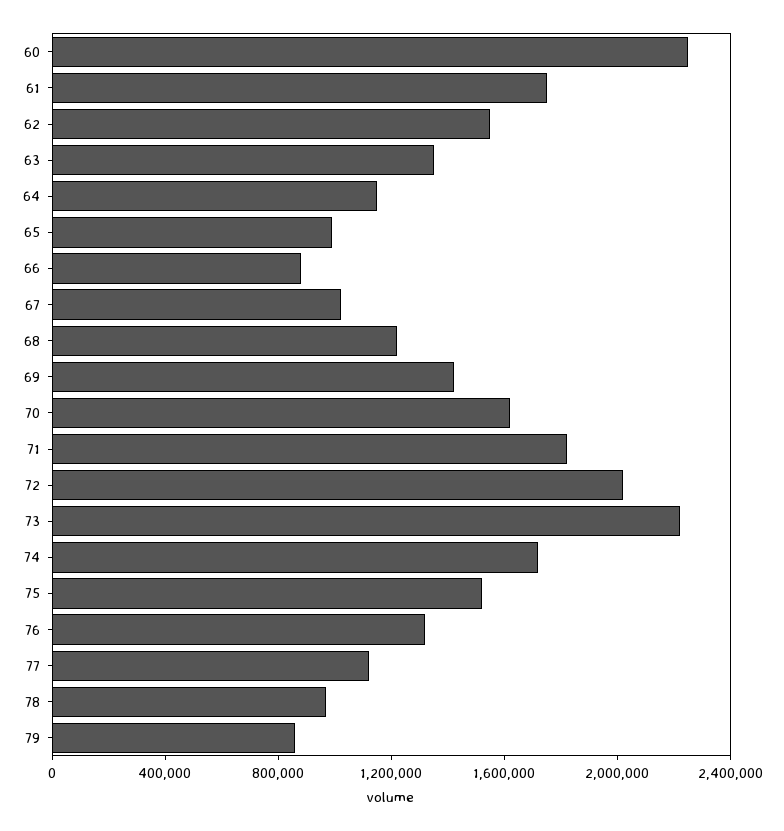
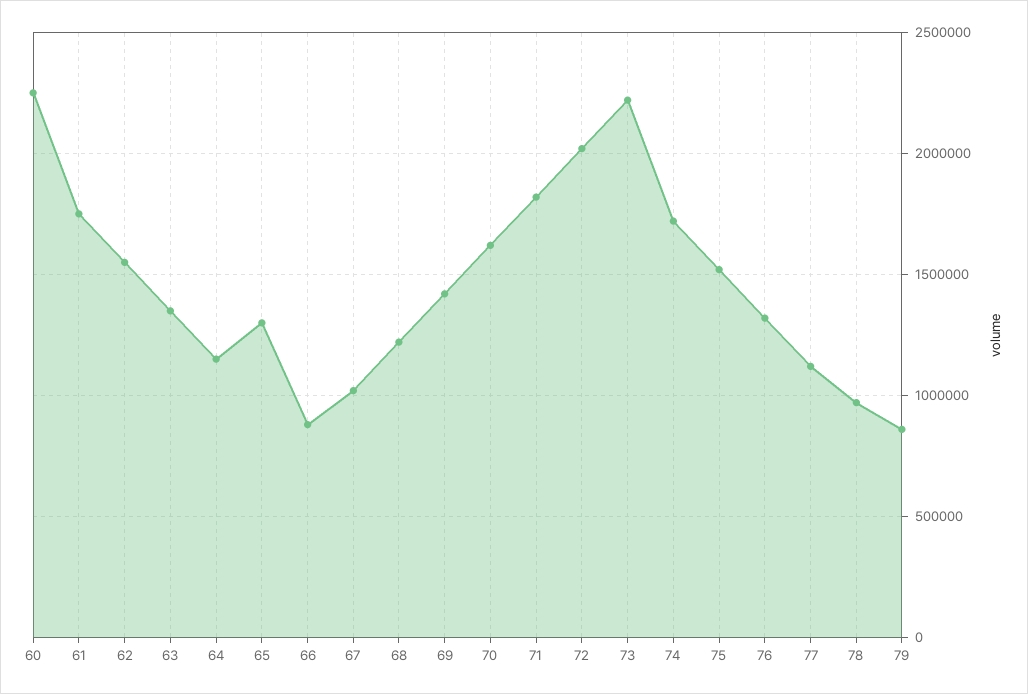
  {
    "60": 2250000,
    "61": 1750000,
    "62": 1550000,
    "63": 1350000,
    "64": 1150000,
-   "65": 1000000,
+   "65": 1300000,
    "66": 900000,
    "67": 1000000,
    "68": 1200000,
    "69": 1400000,
    "70": 1600000,
    "71": 1800000,
    "72": 2000000,
    "73": 2200000,
    "74": 1700000,
    "75": 1500000,
    "76": 1300000,
    "77": 1100000,
    "78": 950000,
    "79": 850000
  }

